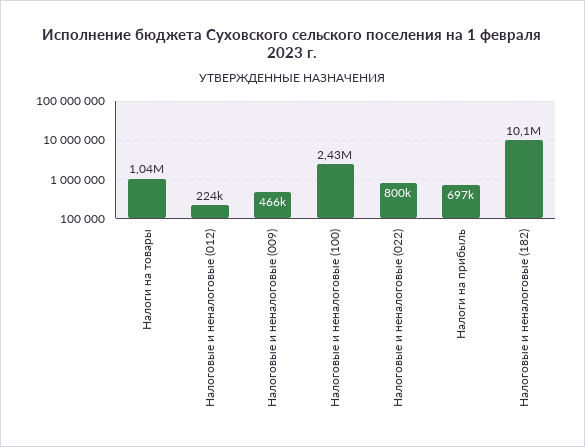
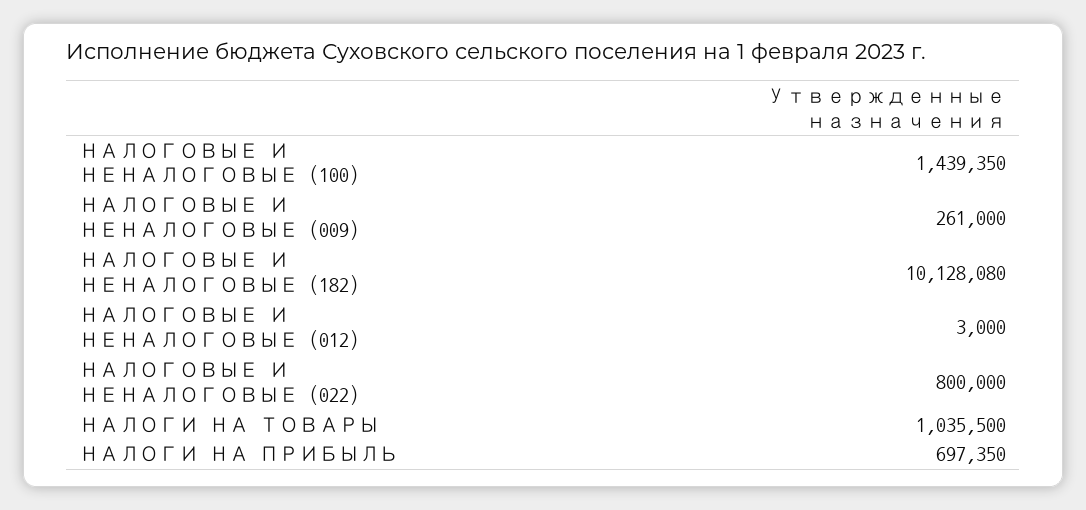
  {
    "Налоги на товары": 1035500,
-   "Налоговые и неналоговые (012)": 224000,
+   "Налоговые и неналоговые (012)": 3000,
-   "Налоговые и неналоговые (009)": 466000,
+   "Налоговые и неналоговые (009)": 261000,
-   "Налоговые и неналоговые (100)": 2430000,
+   "Налоговые и неналоговые (100)": 1439350,
    "Налоговые и неналоговые (022)": 800000,
    "Налоги на прибыль": 697350,
    "Налоговые и неналоговые (182)": 10128080
  }

